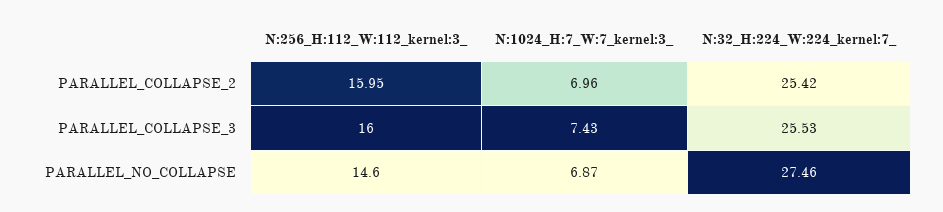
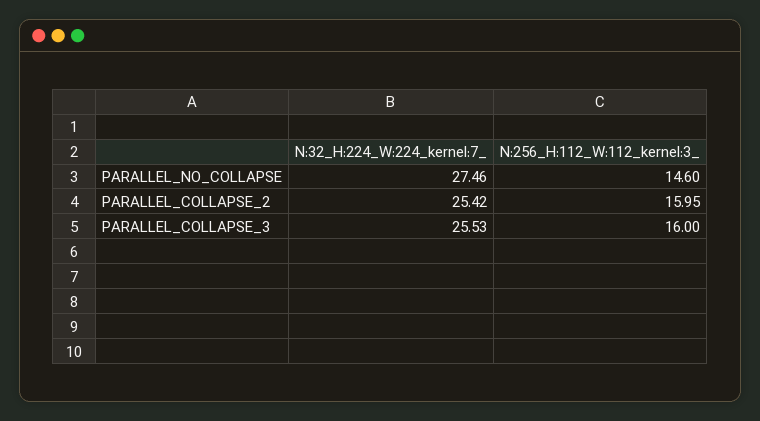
  {
    "N:256_H:112_W:112_kernel:3_": {
      "PARALLEL_COLLAPSE_2": 15.95,
      "PARALLEL_COLLAPSE_3": 16,
      "PARALLEL_NO_COLLAPSE": 14.6
    },
-   "N:1024_H:7_W:7_kernel:3_": {
-     "PARALLEL_COLLAPSE_2": 6.96,
-     "PARALLEL_COLLAPSE_3": 7.43,
-     "PARALLEL_NO_COLLAPSE": 6.87
-   },
    "N:32_H:224_W:224_kernel:7_": {
      "PARALLEL_COLLAPSE_2": 25.42,
      "PARALLEL_COLLAPSE_3": 25.53,
      "PARALLEL_NO_COLLAPSE": 27.46
    }
  }

